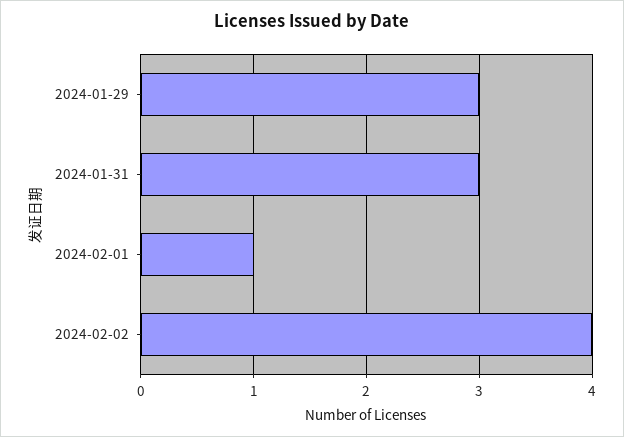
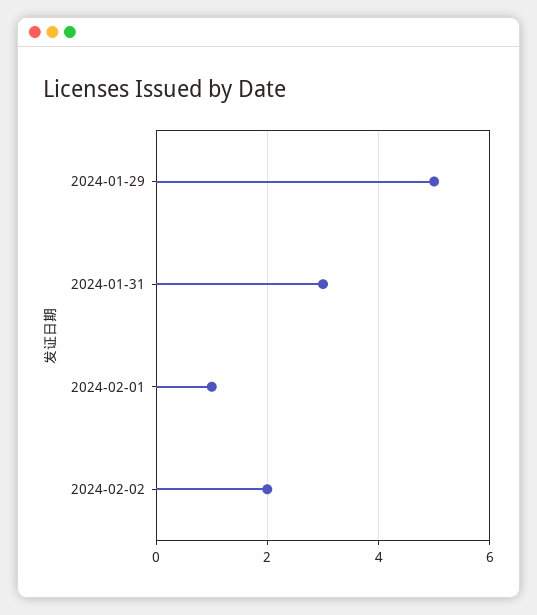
  {
-   "2024-01-29": 3,
+   "2024-01-29": 5,
    "2024-01-31": 3,
    "2024-02-01": 1,
-   "2024-02-02": 4
+   "2024-02-02": 2
  }

